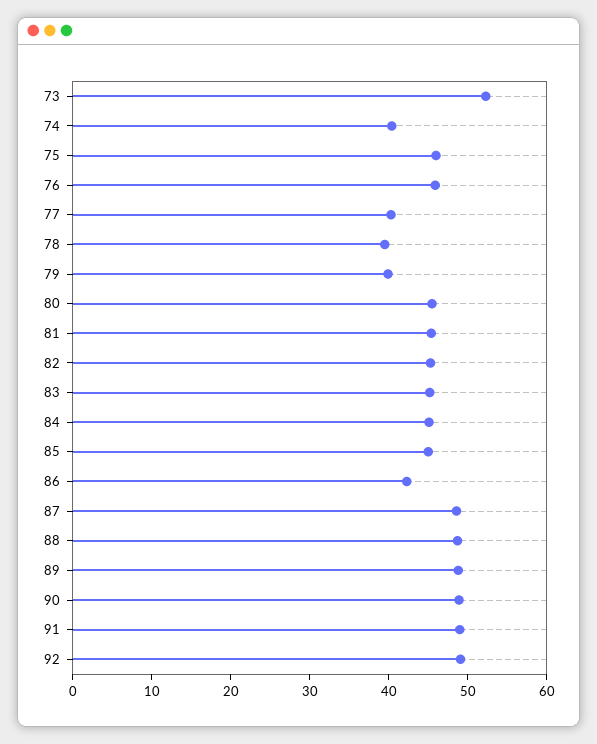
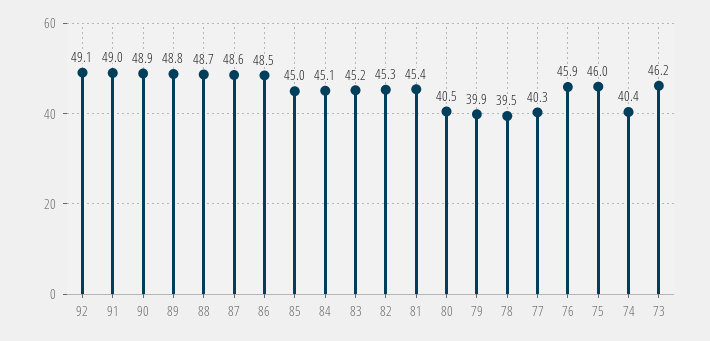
  {
-   "73": 52,
+   "73": 46.2,
    "74": 40.4,
    "75": 46,
    "76": 45.9,
    "77": 40.3,
    "78": 39.5,
    "79": 39.9,
-   "80": 46,
+   "80": 40.5,
    "81": 45.4,
    "82": 45.3,
    "83": 45.2,
    "84": 45.1,
    "85": 45,
-   "86": 42,
+   "86": 48.5,
    "87": 48.6,
    "88": 48.7,
    "89": 48.8,
    "90": 48.9,
    "91": 49,
    "92": 49.1
  }

